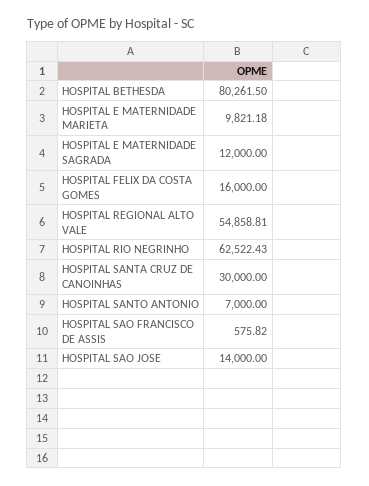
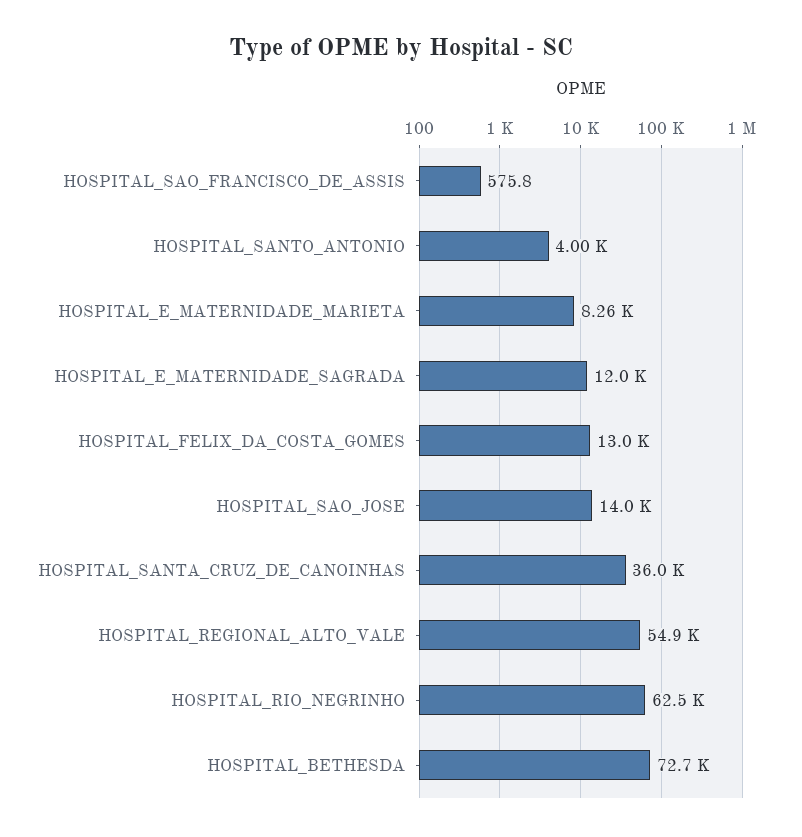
  {
-   "HOSPITAL BETHESDA": 80261.5,
+   "HOSPITAL BETHESDA": 72700,
-   "HOSPITAL E MATERNIDADE MARIETA": 9821.18,
+   "HOSPITAL E MATERNIDADE MARIETA": 8260,
    "HOSPITAL E MATERNIDADE SAGRADA": 12000,
-   "HOSPITAL FELIX DA COSTA GOMES": 16000,
+   "HOSPITAL FELIX DA COSTA GOMES": 13000,
    "HOSPITAL REGIONAL ALTO VALE": 54858.81,
    "HOSPITAL RIO NEGRINHO": 62522.43,
-   "HOSPITAL SANTA CRUZ DE CANOINHAS": 30000,
+   "HOSPITAL SANTA CRUZ DE CANOINHAS": 36000,
-   "HOSPITAL SANTO ANTONIO": 7000,
+   "HOSPITAL SANTO ANTONIO": 4000,
    "HOSPITAL SAO FRANCISCO DE ASSIS": 575.82,
    "HOSPITAL SAO JOSE": 14000
  }

